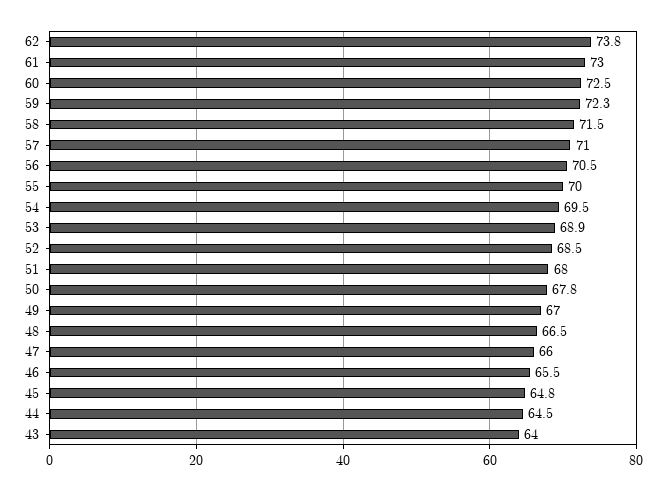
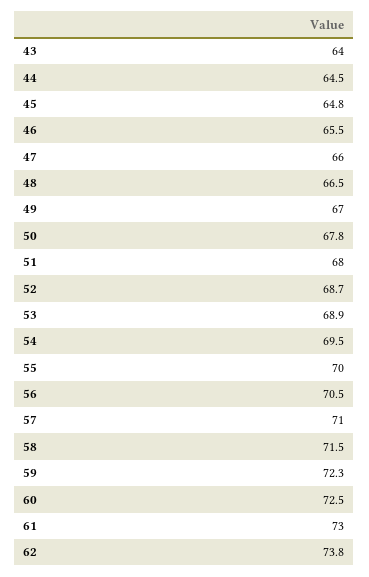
  {
    "62": 73.8,
    "61": 73,
    "60": 72.5,
    "59": 72.3,
    "58": 71.5,
    "57": 71,
    "56": 70.5,
    "55": 70,
    "54": 69.5,
    "53": 68.9,
-   "52": 68.5,
+   "52": 68.7,
    "51": 68,
    "50": 67.8,
    "49": 67,
    "48": 66.5,
    "47": 66,
    "46": 65.5,
    "45": 64.8,
    "44": 64.5,
    "43": 64
  }

